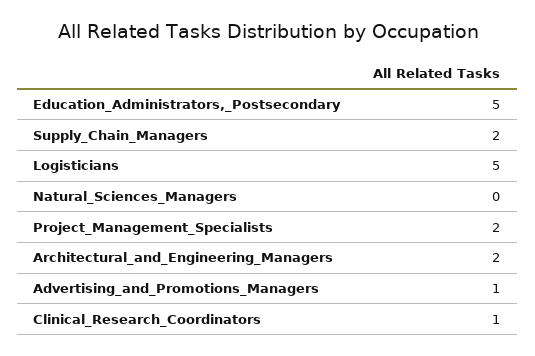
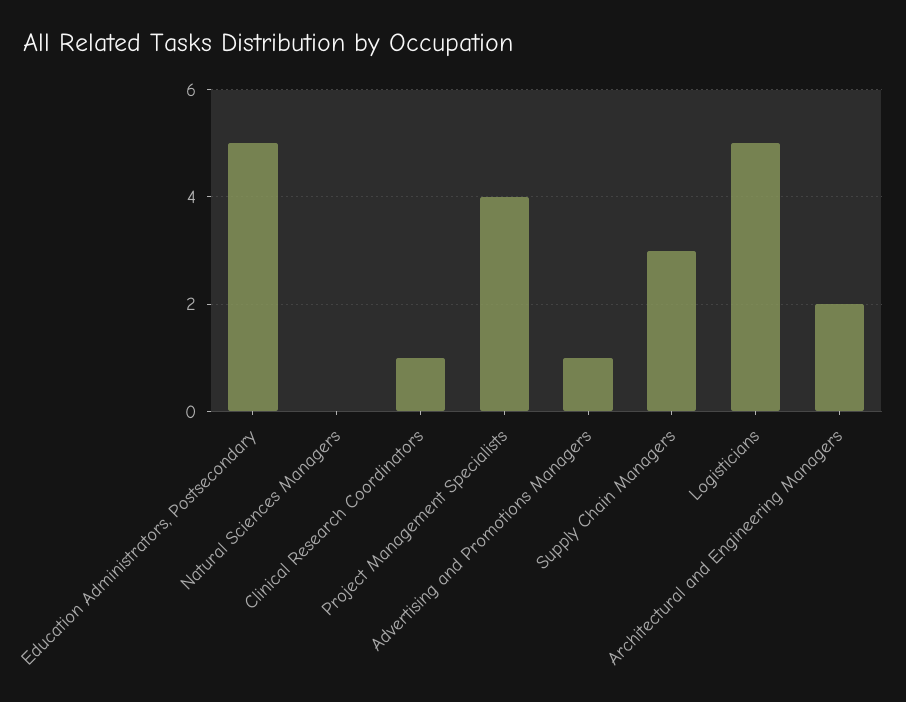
  {
    "Education_Administrators,_Postsecondary": 5,
-   "Supply_Chain_Managers": 2,
+   "Supply_Chain_Managers": 3,
    "Logisticians": 5,
    "Natural_Sciences_Managers": 0,
-   "Project_Management_Specialists": 2,
+   "Project_Management_Specialists": 4,
    "Architectural_and_Engineering_Managers": 2,
    "Advertising_and_Promotions_Managers": 1,
    "Clinical_Research_Coordinators": 1
  }

